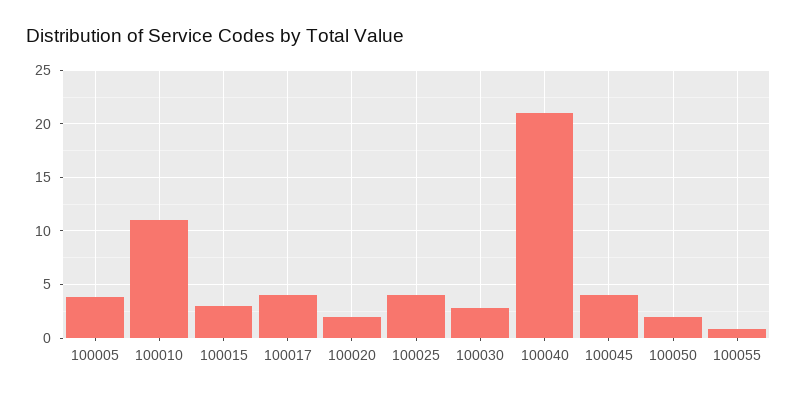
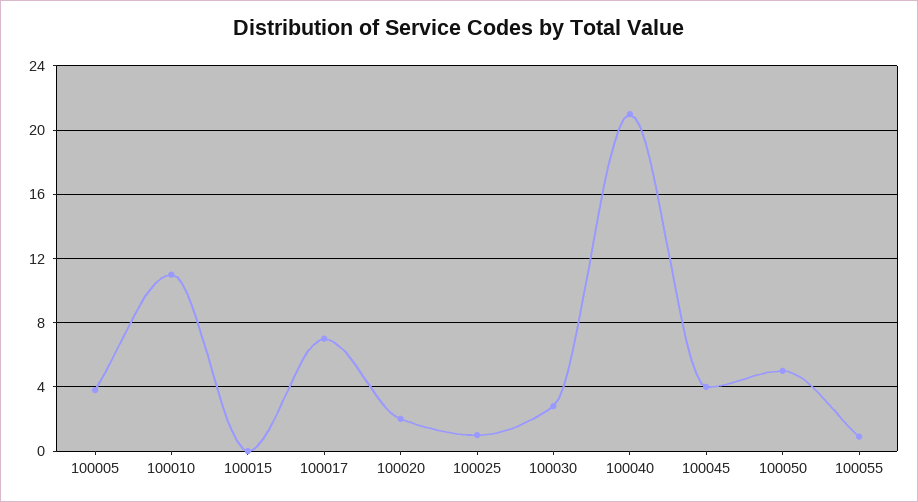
  {
    "100005": 4,
    "100010": 11,
-   "100015": 3,
+   "100015": 0,
-   "100017": 4,
+   "100017": 7,
    "100020": 2,
-   "100025": 4,
+   "100025": 1,
    "100030": 3,
    "100040": 21,
    "100045": 4,
-   "100050": 2,
+   "100050": 5,
    "100055": 1
  }

